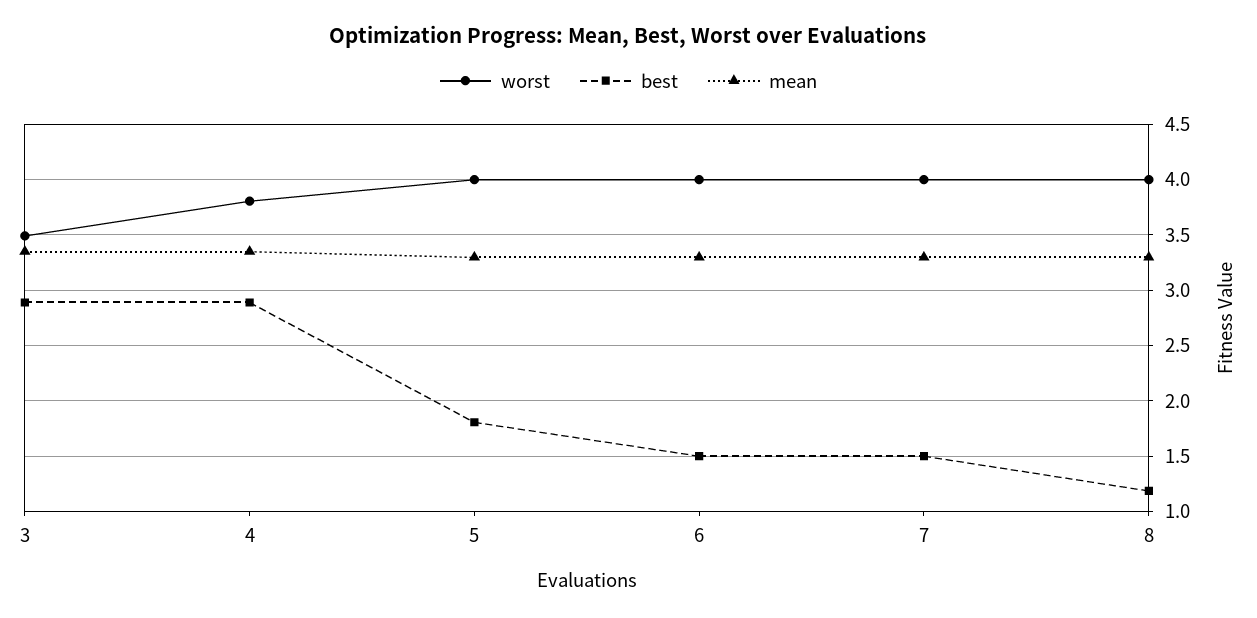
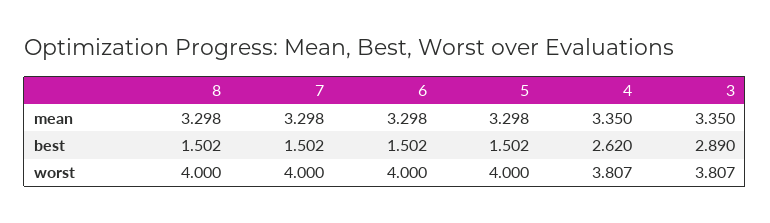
  {
    "worst": {
-     "3": 3.5,
+     "3": 3.807,
      "4": 3.807,
      "5": 4,
      "6": 4,
      "7": 4,
      "8": 4
    },
    "best": {
      "3": 2.89,
-     "4": 2.9,
+     "4": 2.62,
-     "5": 1.8,
+     "5": 1.502,
      "6": 1.502,
      "7": 1.502,
-     "8": 1.2
+     "8": 1.502
    },
    "mean": {
      "3": 3.35,
      "4": 3.35,
      "5": 3.298,
      "6": 3.298,
      "7": 3.298,
      "8": 3.298
    }
  }

